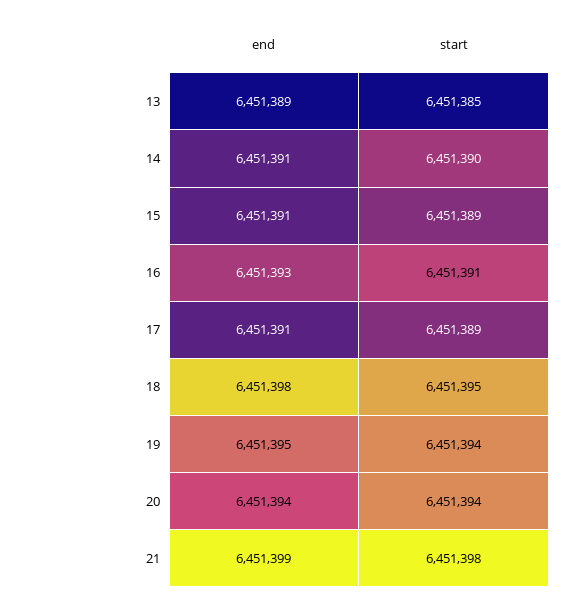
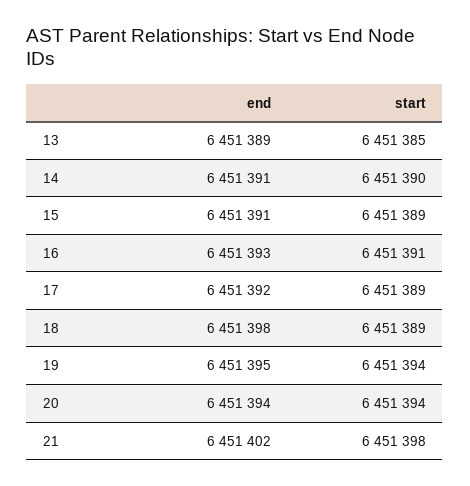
  {
    "end": {
      "13": 6451389,
      "14": 6451391,
      "15": 6451391,
      "16": 6451393,
-     "17": 6451391,
+     "17": 6451392,
      "18": 6451398,
      "19": 6451395,
      "20": 6451394,
-     "21": 6451399
+     "21": 6451402
    },
    "start": {
      "13": 6451385,
      "14": 6451390,
      "15": 6451389,
      "16": 6451391,
      "17": 6451389,
-     "18": 6451395,
+     "18": 6451389,
      "19": 6451394,
      "20": 6451394,
      "21": 6451398
    }
  }

